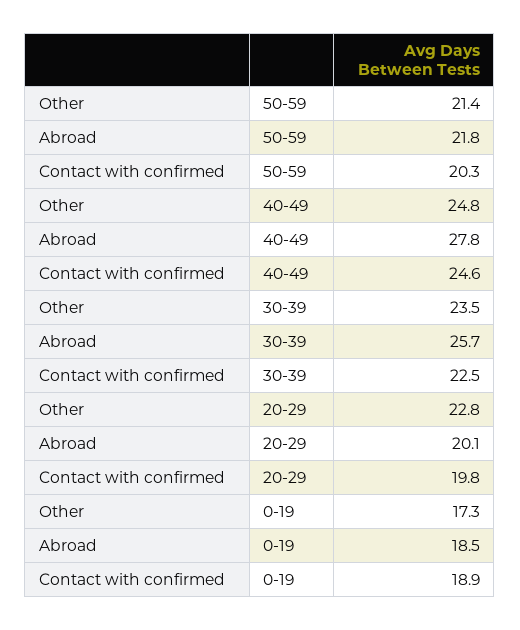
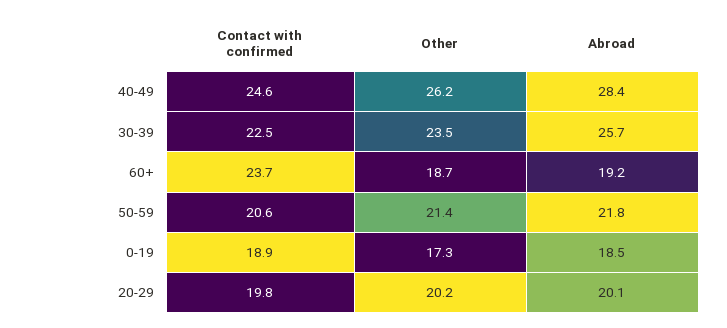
  {
    "Other": {
      "50-59": 21.4,
-     "40-49": 24.8,
+     "40-49": 26.2,
      "30-39": 23.5,
-     "20-29": 22.8,
+     "20-29": 20.2,
-     "0-19": 17.3
+     "0-19": 17.3,
+     "60+": 18.7
    },
    "Abroad": {
      "50-59": 21.8,
-     "40-49": 27.8,
+     "40-49": 28.4,
      "30-39": 25.7,
      "20-29": 20.1,
-     "0-19": 18.5
+     "0-19": 18.5,
+     "60+": 19.2
    },
    "Contact with confirmed": {
-     "50-59": 20.3,
+     "50-59": 20.6,
      "40-49": 24.6,
      "30-39": 22.5,
      "20-29": 19.8,
-     "0-19": 18.9
+     "0-19": 18.9,
+     "60+": 23.7
    }
  }

